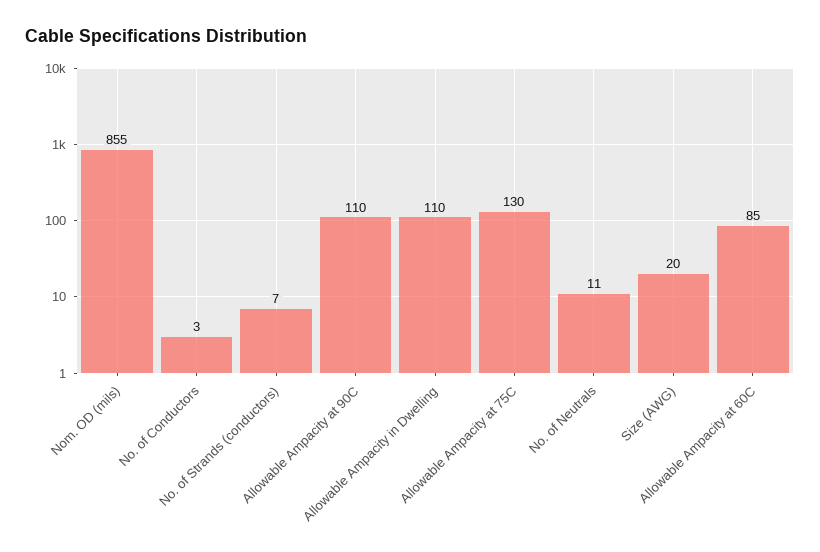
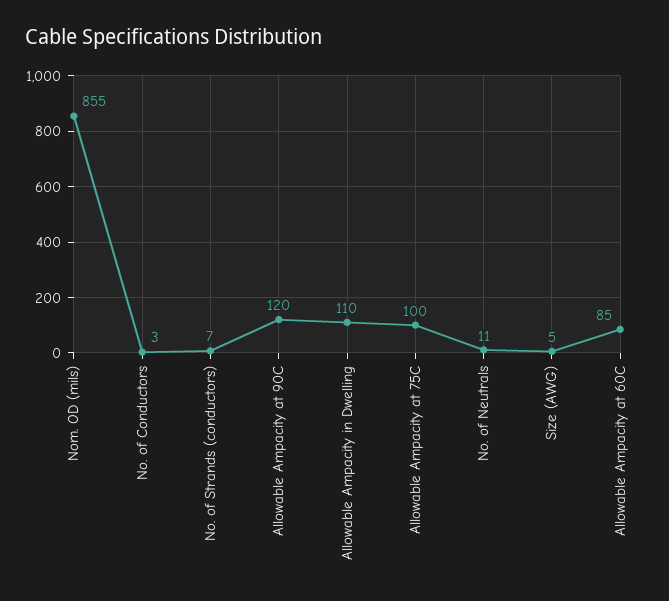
  {
    "Nom. OD (mils)": 855,
    "No. of Conductors": 3,
    "No. of Strands (conductors)": 7,
-   "Allowable Ampacity at 90C": 110,
+   "Allowable Ampacity at 90C": 120,
    "Allowable Ampacity in Dwelling": 110,
-   "Allowable Ampacity at 75C": 130,
+   "Allowable Ampacity at 75C": 100,
    "No. of Neutrals": 11,
-   "Size (AWG)": 20,
+   "Size (AWG)": 5,
    "Allowable Ampacity at 60C": 85
  }

